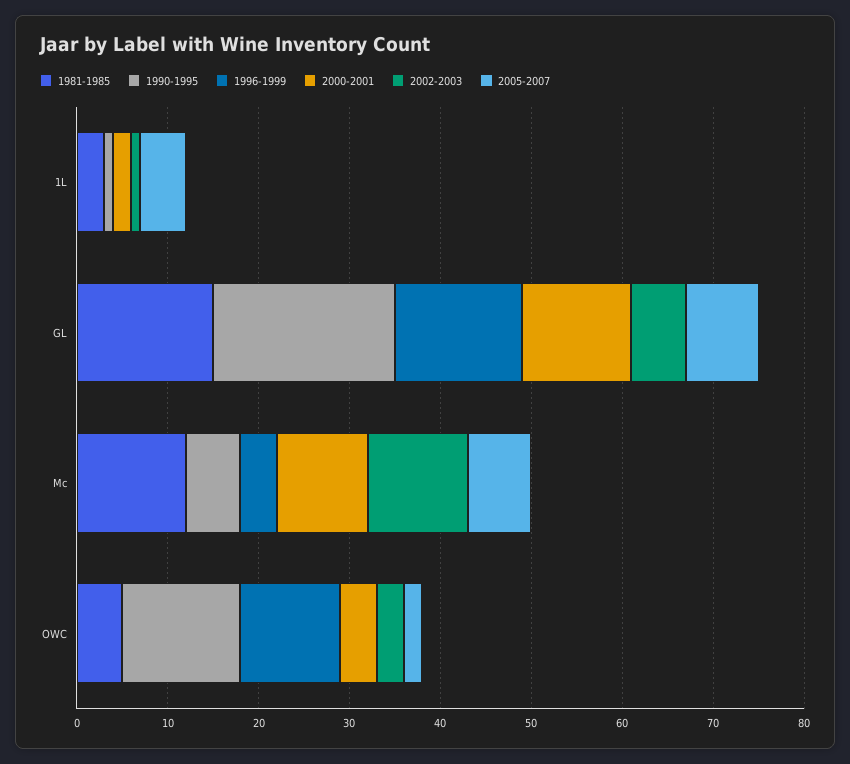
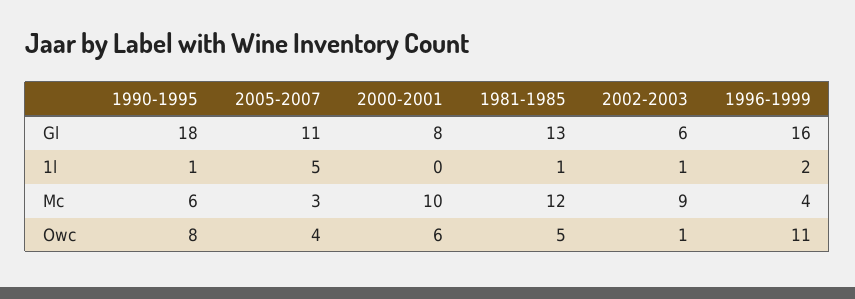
  {
    "1981-1985": {
-     "1L": 3,
+     "1L": 1,
-     "GL": 15,
+     "GL": 13,
      "Mc": 12,
      "OWC": 5
    },
    "1990-1995": {
      "1L": 1,
-     "GL": 20,
+     "GL": 18,
      "Mc": 6,
-     "OWC": 13
+     "OWC": 8
    },
    "1996-1999": {
-     "1L": 0,
+     "1L": 2,
-     "GL": 14,
+     "GL": 16,
      "Mc": 4,
      "OWC": 11
    },
    "2000-2001": {
-     "1L": 2,
+     "1L": 0,
-     "GL": 12,
+     "GL": 8,
      "Mc": 10,
-     "OWC": 4
+     "OWC": 6
    },
    "2002-2003": {
      "1L": 1,
      "GL": 6,
-     "Mc": 11,
+     "Mc": 9,
-     "OWC": 3
+     "OWC": 1
    },
    "2005-2007": {
      "1L": 5,
-     "GL": 8,
+     "GL": 11,
-     "Mc": 7,
+     "Mc": 3,
-     "OWC": 2
+     "OWC": 4
    }
  }

